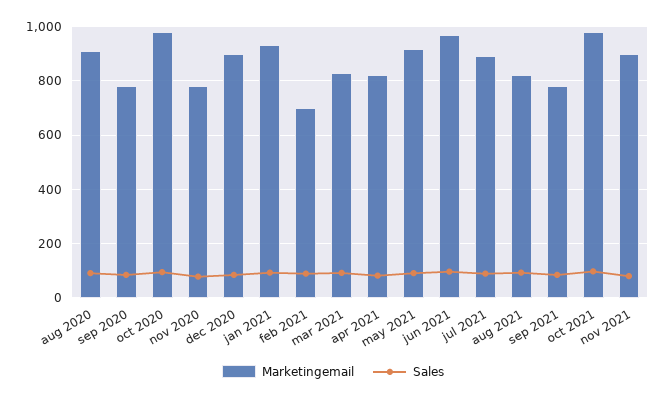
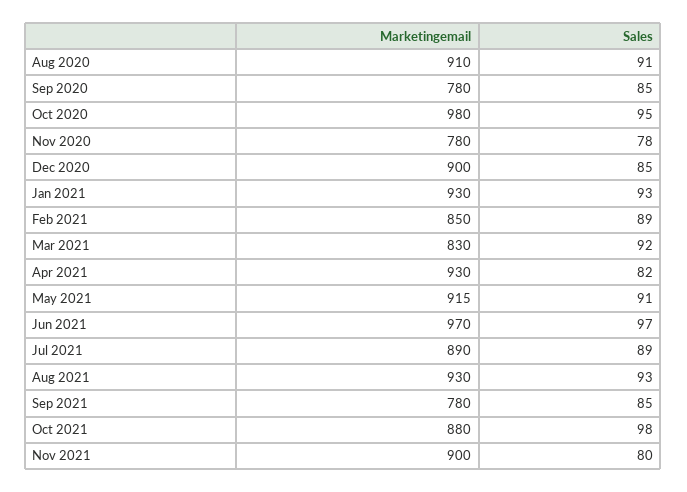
  {
    "Marketingemail": {
      "aug 2020": 910,
      "sep 2020": 780,
      "oct 2020": 980,
      "nov 2020": 780,
      "dec 2020": 900,
      "jan 2021": 930,
-     "feb 2021": 700,
+     "feb 2021": 850,
      "mar 2021": 830,
-     "apr 2021": 825,
+     "apr 2021": 930,
      "may 2021": 915,
      "jun 2021": 970,
      "jul 2021": 890,
-     "aug 2021": 825,
+     "aug 2021": 930,
      "sep 2021": 780,
-     "oct 2021": 975,
+     "oct 2021": 880,
      "nov 2021": 900
    },
    "Sales": {
      "aug 2020": 91,
      "sep 2020": 85,
      "oct 2020": 95,
      "nov 2020": 78,
      "dec 2020": 85,
      "jan 2021": 93,
      "feb 2021": 89,
      "mar 2021": 92,
      "apr 2021": 82,
      "may 2021": 91,
      "jun 2021": 97,
      "jul 2021": 89,
      "aug 2021": 93,
      "sep 2021": 85,
      "oct 2021": 98,
      "nov 2021": 80
    }
  }

